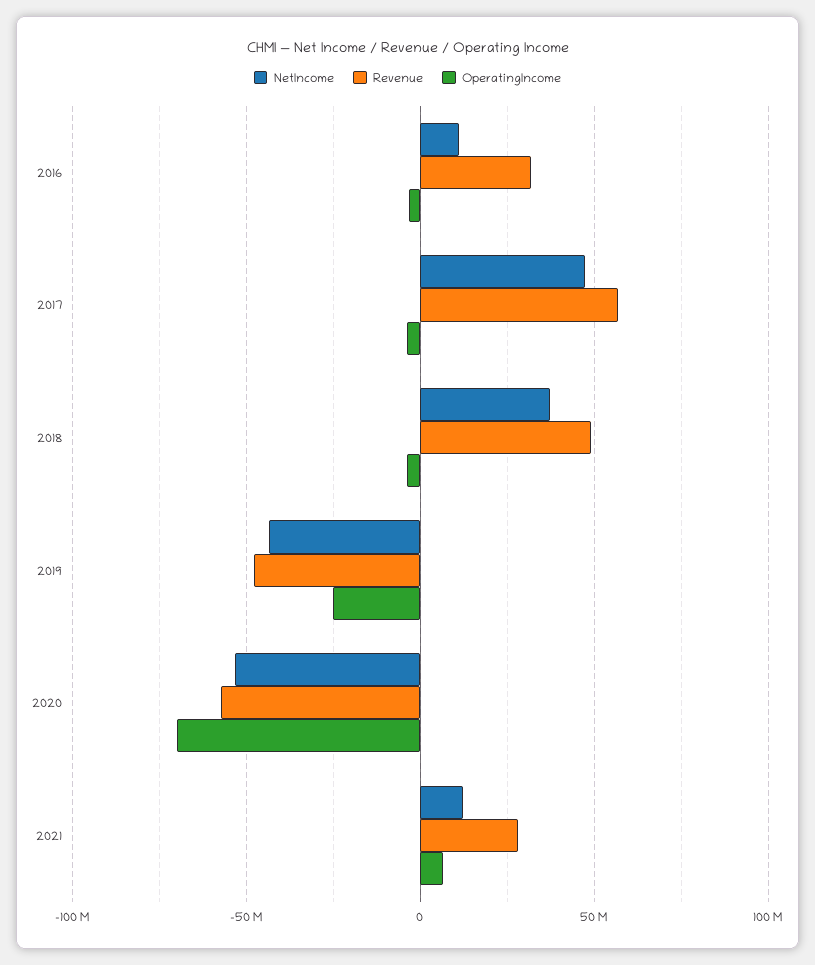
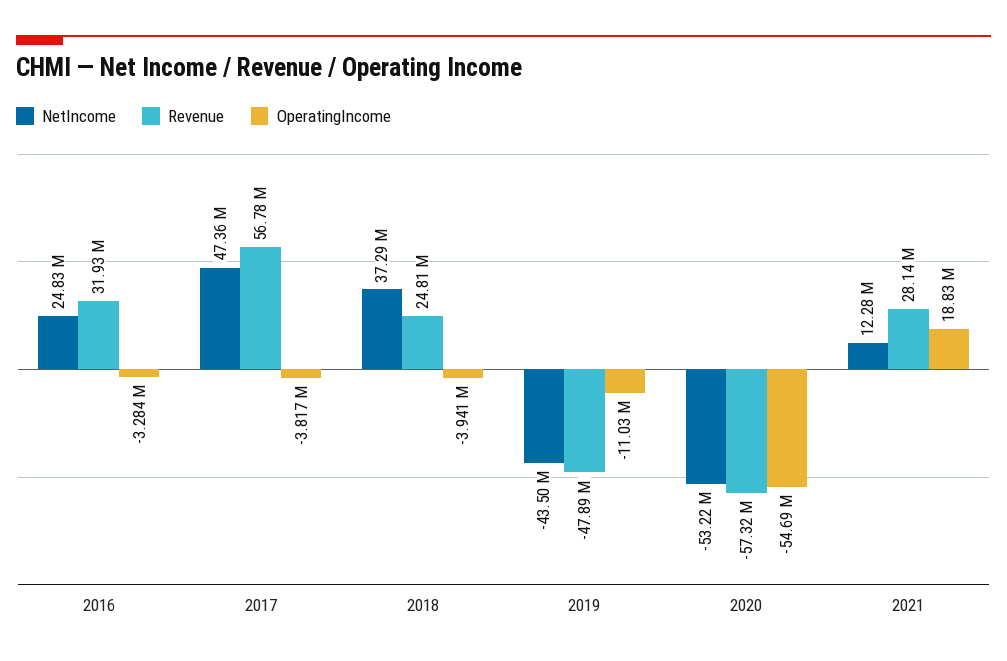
  {
    "NetIncome": {
-     "2016": 10000000,
+     "2016": 24830000,
      "2017": 47360000,
      "2018": 37290000,
      "2019": -43500000,
      "2020": -53220000,
      "2021": 12280000
    },
    "Revenue": {
      "2016": 31930000,
      "2017": 56780000,
-     "2018": 50000000,
+     "2018": 24810000,
      "2019": -47890000,
      "2020": -57320000,
      "2021": 28140000
    },
    "OperatingIncome": {
      "2016": -3284000,
      "2017": -3817000,
      "2018": -3941000,
-     "2019": -25000000,
+     "2019": -11030000,
-     "2020": -70000000,
+     "2020": -54690000,
-     "2021": 5000000
+     "2021": 18830000
    }
  }

